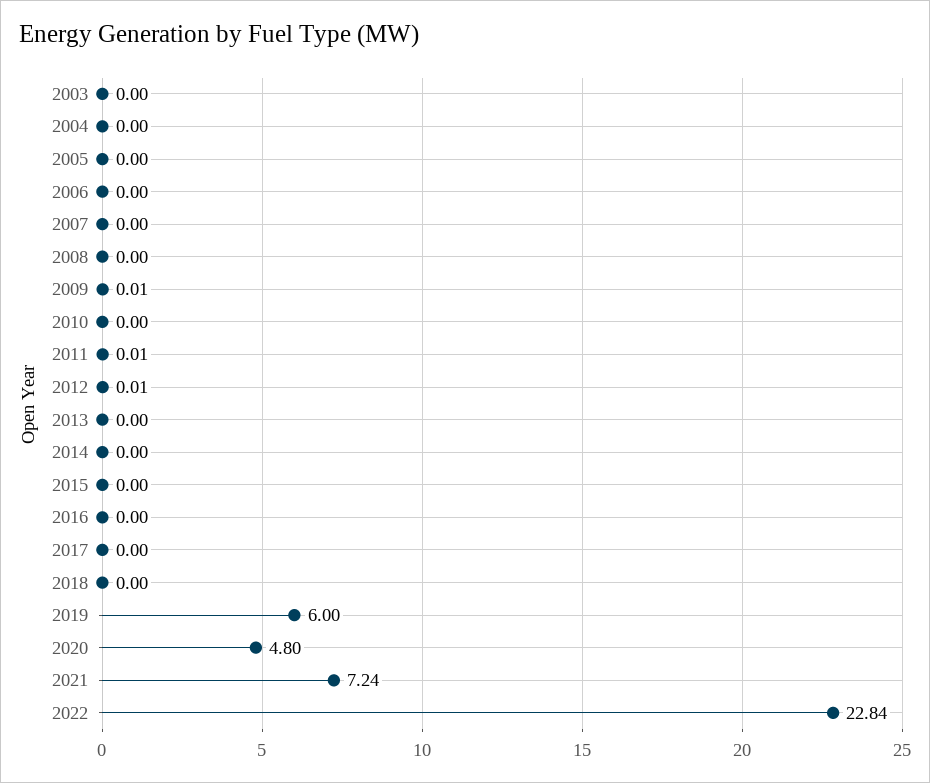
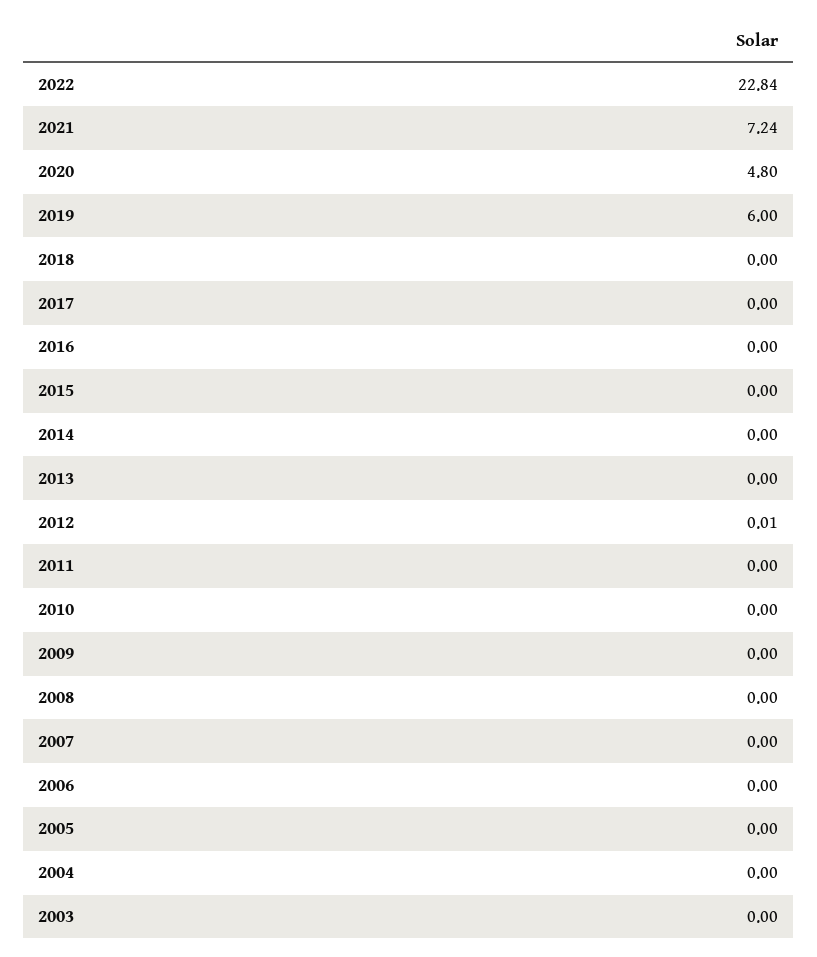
  {
    "2003": 0,
    "2004": 0,
    "2005": 0,
    "2006": 0,
    "2007": 0,
    "2008": 0,
-   "2009": 0.01,
+   "2009": 0,
    "2010": 0,
-   "2011": 0.01,
+   "2011": 0,
    "2012": 0.01,
    "2013": 0,
    "2014": 0,
    "2015": 0,
    "2016": 0,
    "2017": 0,
    "2018": 0,
    "2019": 6,
    "2020": 4.8,
    "2021": 7.24,
    "2022": 22.84
  }

